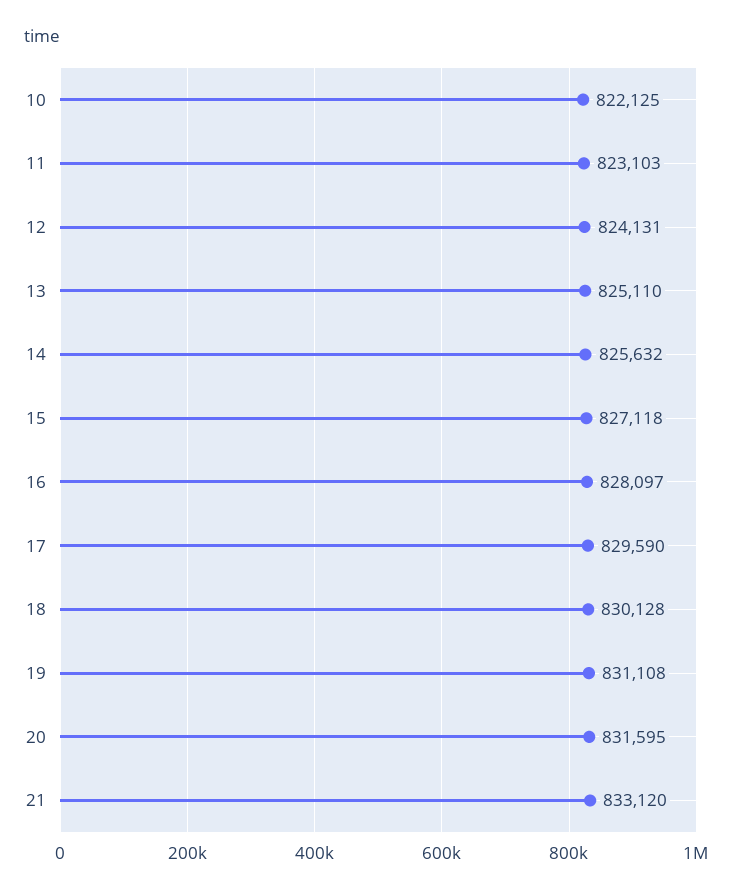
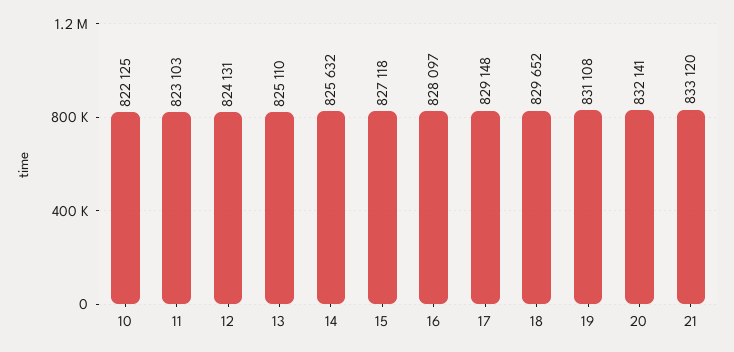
  {
    "10": 822125,
    "11": 823103,
    "12": 824131,
    "13": 825110,
    "14": 825632,
    "15": 827118,
    "16": 828097,
-   "17": 829590,
+   "17": 829148,
-   "18": 830128,
+   "18": 829652,
    "19": 831108,
-   "20": 831595,
+   "20": 832141,
    "21": 833120
  }

